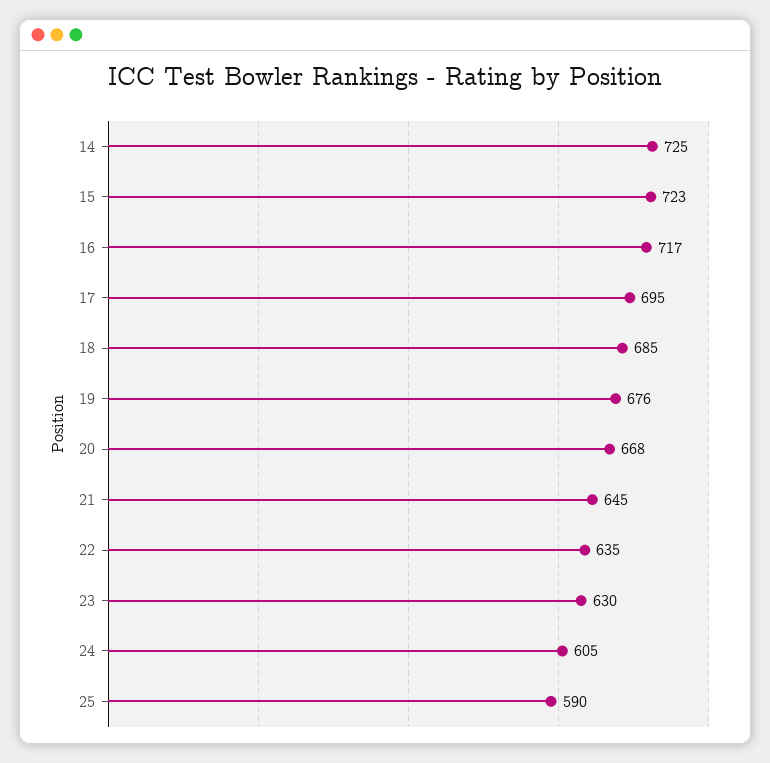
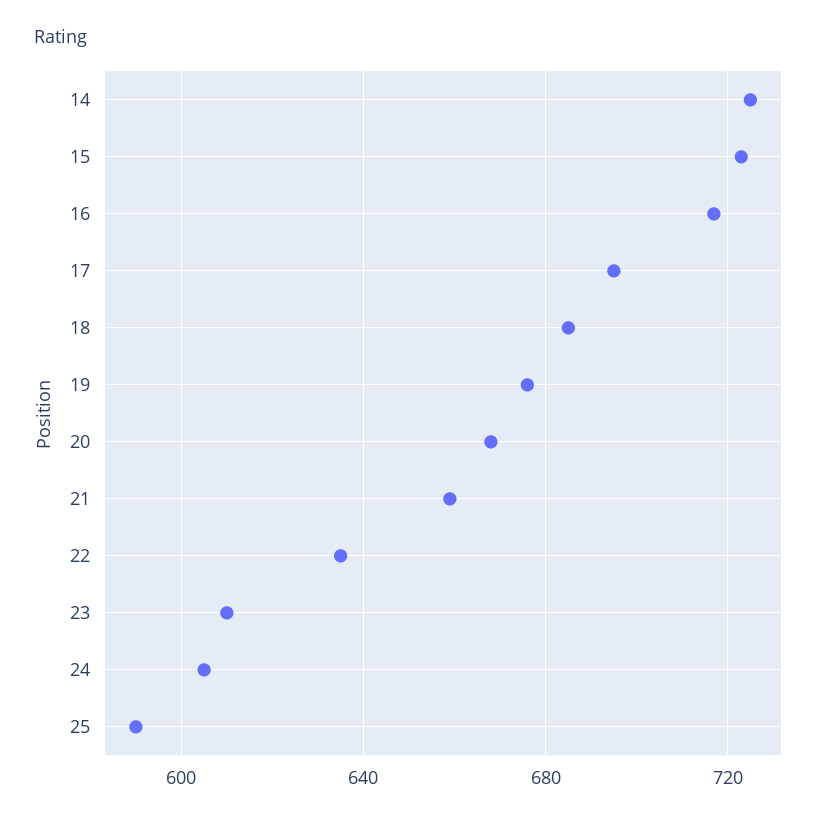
  {
    "14": 725,
    "15": 723,
    "16": 717,
    "17": 695,
    "18": 685,
    "19": 676,
    "20": 668,
-   "21": 645,
+   "21": 660,
    "22": 635,
-   "23": 630,
+   "23": 610,
    "24": 605,
    "25": 590
  }

